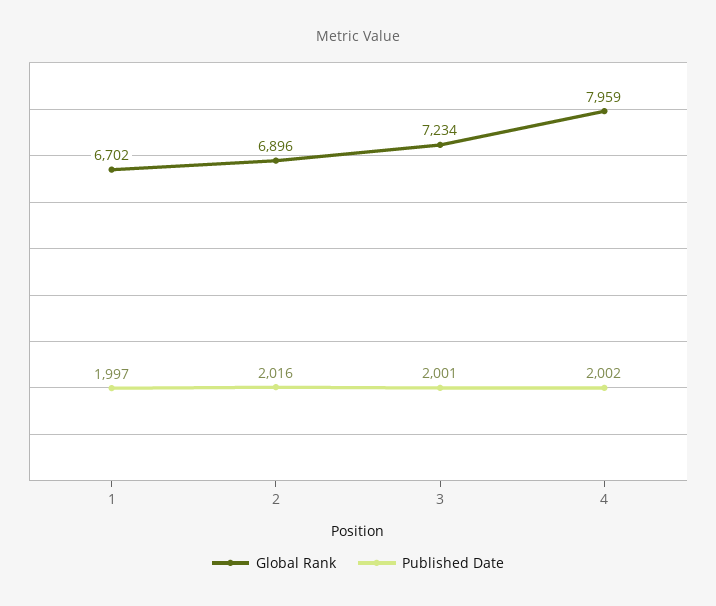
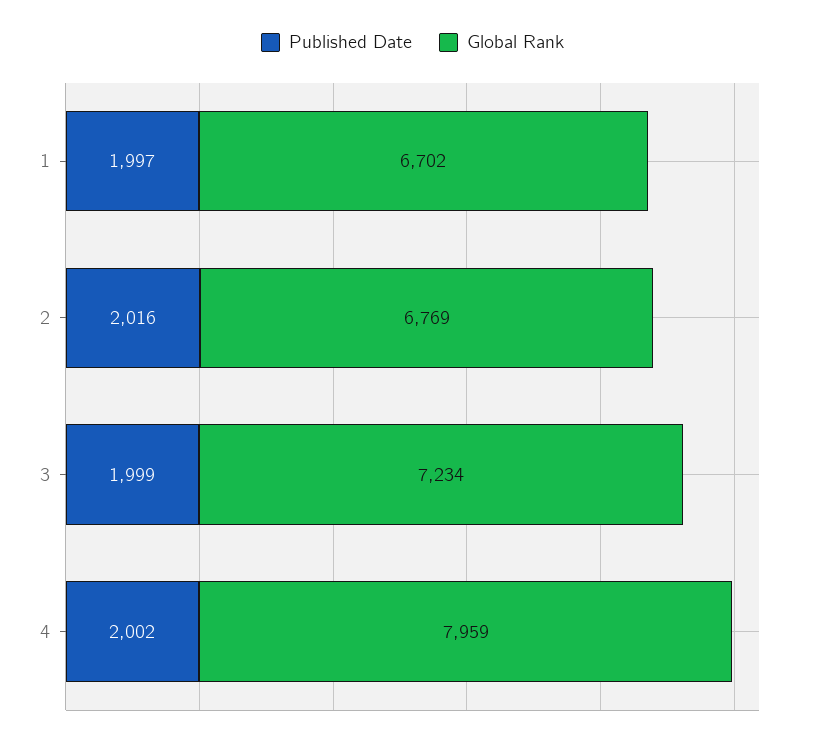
  {
    "Global Rank": {
      "1": 6702,
-     "2": 6896,
+     "2": 6769,
      "3": 7234,
      "4": 7959
    },
    "Published Date": {
      "1": 1997,
      "2": 2016,
-     "3": 2001,
+     "3": 1999,
      "4": 2002
    }
  }

